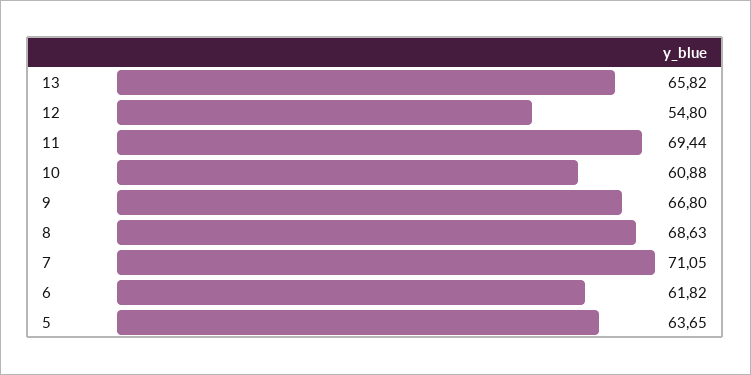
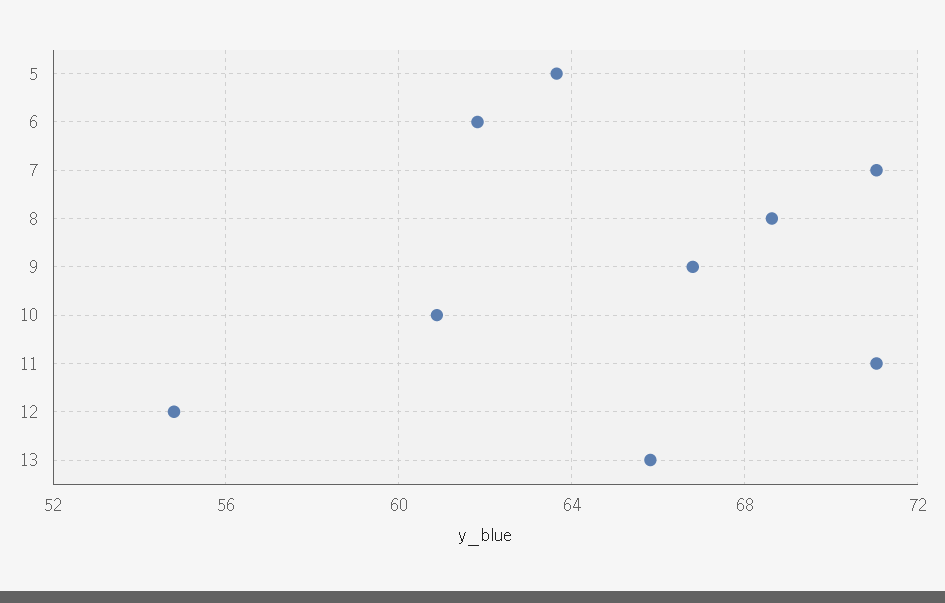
  {
    "13": 65.82,
    "12": 54.8,
-   "11": 69.44,
+   "11": 71,
    "10": 60.88,
    "9": 66.8,
    "8": 68.63,
    "7": 71.05,
    "6": 61.82,
    "5": 63.65
  }

